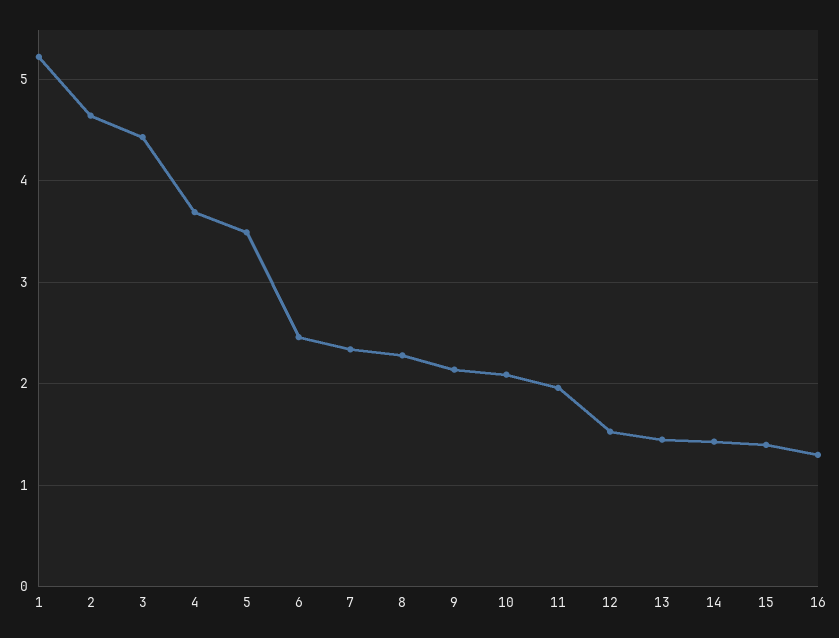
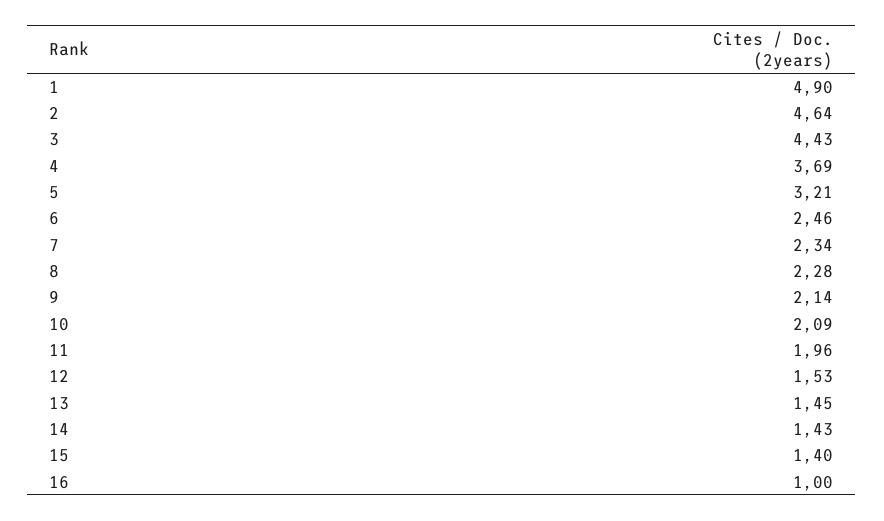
  {
-   "1": 5.2,
+   "1": 4.9,
    "2": 4.64,
    "3": 4.43,
    "4": 3.69,
-   "5": 3.5,
+   "5": 3.21,
    "6": 2.46,
    "7": 2.34,
    "8": 2.28,
    "9": 2.14,
    "10": 2.09,
    "11": 1.96,
    "12": 1.53,
    "13": 1.45,
    "14": 1.43,
    "15": 1.4,
-   "16": 1.3
+   "16": 1
  }

